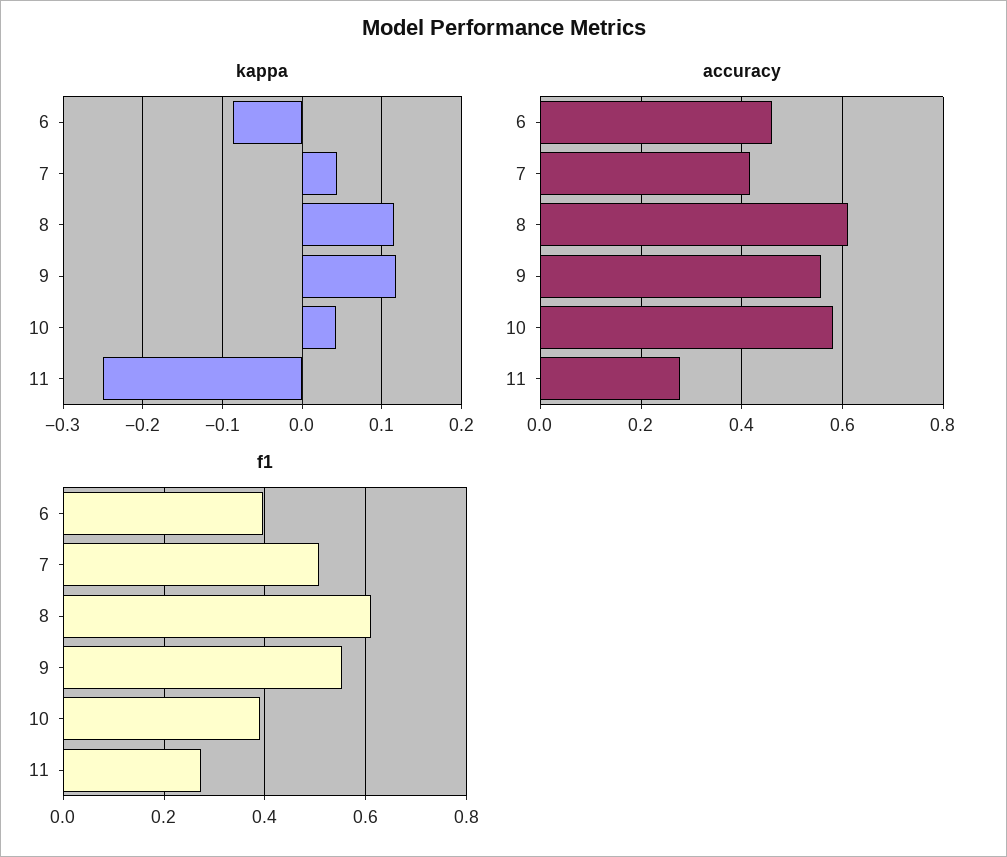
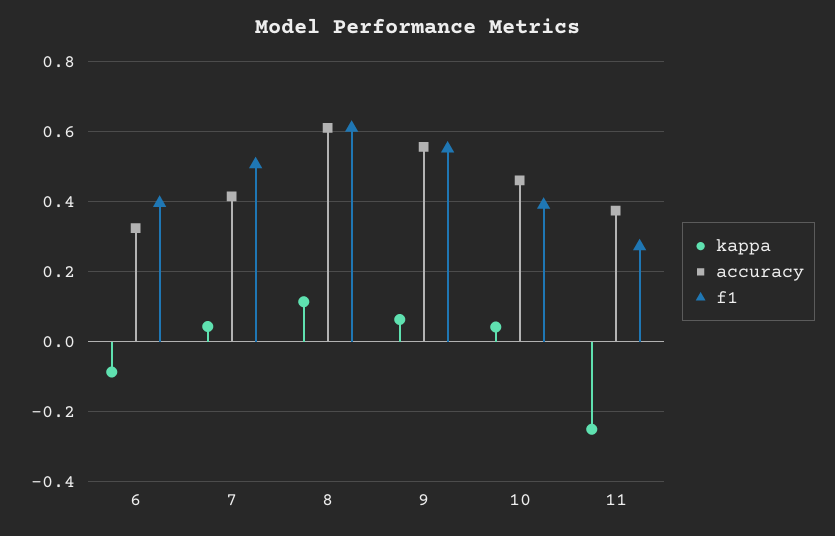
  {
    "kappa": {
      "6": -0.09,
      "7": 0.04,
      "8": 0.11,
-     "9": 0.12,
+     "9": 0.06,
      "10": 0.04,
      "11": -0.25
    },
    "accuracy": {
-     "6": 0.46,
+     "6": 0.32,
      "7": 0.42,
      "8": 0.62,
      "9": 0.56,
-     "10": 0.58,
+     "10": 0.46,
-     "11": 0.28
+     "11": 0.38
    },
    "f1": {
      "6": 0.4,
      "7": 0.5,
      "8": 0.62,
      "9": 0.56,
      "10": 0.4,
      "11": 0.28
    }
  }

